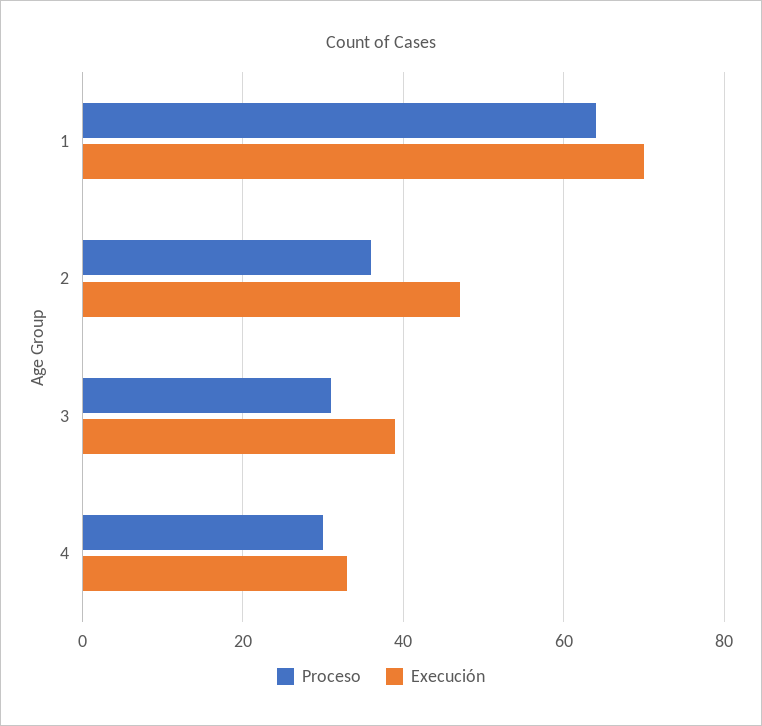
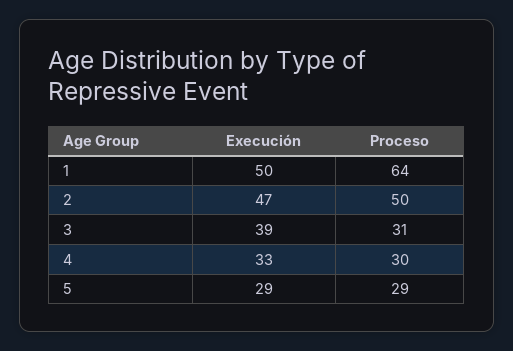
  {
    "Proceso": {
      "1": 64,
-     "2": 35,
+     "2": 50,
      "3": 31,
-     "4": 30
+     "4": 30,
+     "5": 29
    },
    "Execución": {
-     "1": 70,
+     "1": 50,
      "2": 47,
      "3": 39,
-     "4": 33
+     "4": 33,
+     "5": 29
    }
  }

